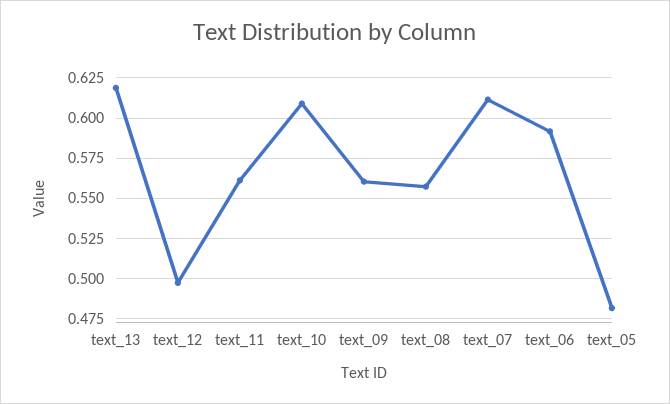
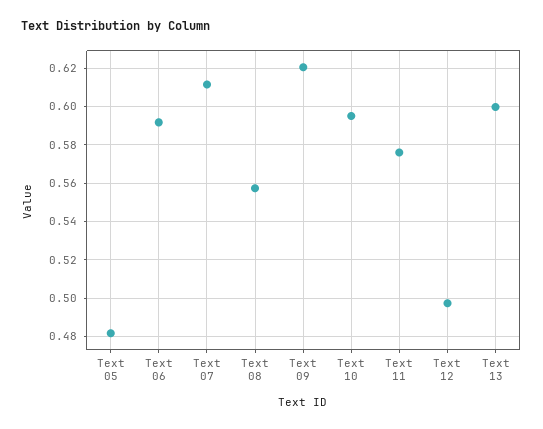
  {
-   "text_13": 0.62,
+   "text_13": 0.6,
    "text_12": 0.495,
-   "text_11": 0.56,
+   "text_11": 0.575,
-   "text_10": 0.61,
+   "text_10": 0.595,
-   "text_09": 0.56,
+   "text_09": 0.62,
    "text_08": 0.555,
    "text_07": 0.61,
    "text_06": 0.59,
    "text_05": 0.48
  }

